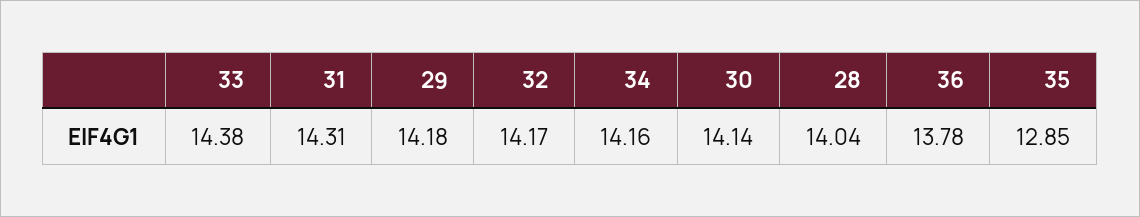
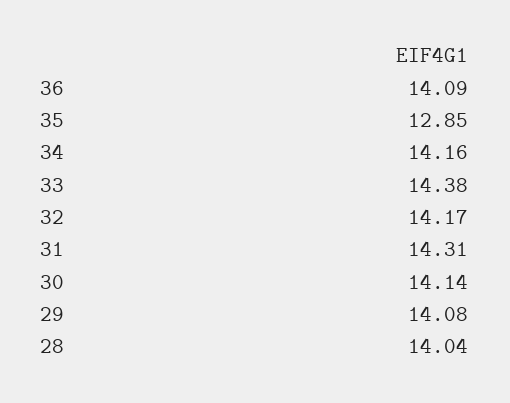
  {
    "33": 14.38,
    "31": 14.31,
-   "29": 14.18,
+   "29": 14.08,
    "32": 14.17,
    "34": 14.16,
    "30": 14.14,
    "28": 14.04,
-   "36": 13.78,
+   "36": 14.09,
    "35": 12.85
  }

